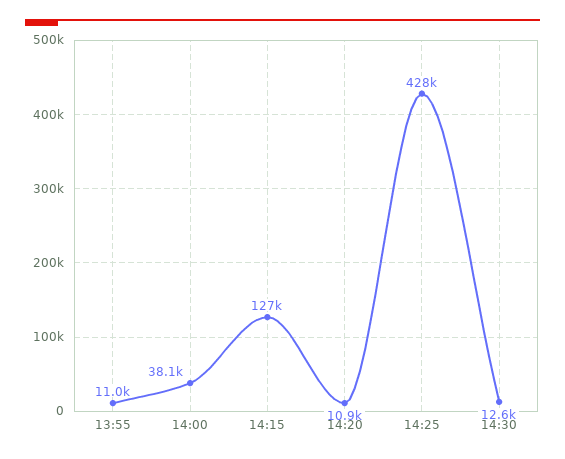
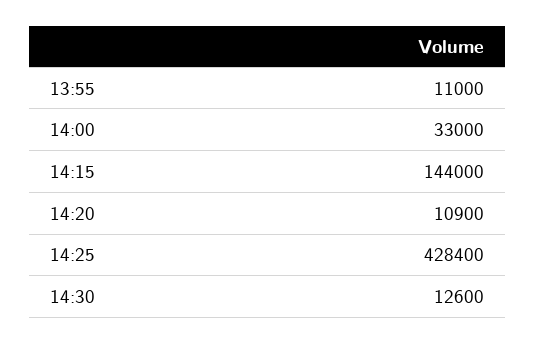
  {
    "13:55": 11000,
-   "14:00": 38100,
+   "14:00": 33000,
-   "14:15": 127000,
+   "14:15": 144000,
    "14:20": 10900,
    "14:25": 428400,
    "14:30": 12600
  }

